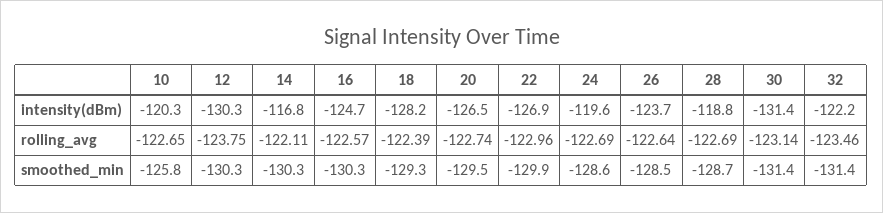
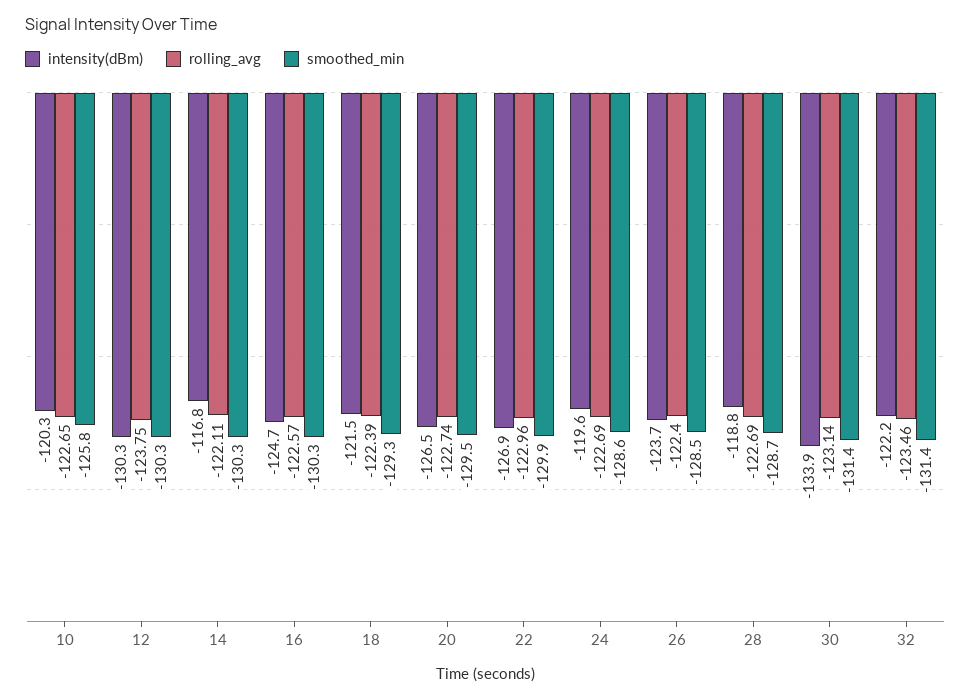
  {
    "intensity(dBm)": {
      "10": -120.3,
      "12": -130.3,
      "14": -116.8,
      "16": -124.7,
-     "18": -128.2,
+     "18": -121.5,
      "20": -126.5,
      "22": -126.9,
      "24": -119.6,
      "26": -123.7,
      "28": -118.8,
-     "30": -131.4,
+     "30": -133.9,
      "32": -122.2
    },
    "rolling_avg": {
      "10": -122.65,
      "12": -123.75,
      "14": -122.11,
      "16": -122.57,
      "18": -122.39,
      "20": -122.74,
      "22": -122.96,
      "24": -122.69,
-     "26": -122.64,
+     "26": -122.4,
      "28": -122.69,
      "30": -123.14,
      "32": -123.46
    },
    "smoothed_min": {
      "10": -125.8,
      "12": -130.3,
      "14": -130.3,
      "16": -130.3,
      "18": -129.3,
      "20": -129.5,
      "22": -129.9,
      "24": -128.6,
      "26": -128.5,
      "28": -128.7,
      "30": -131.4,
      "32": -131.4
    }
  }

